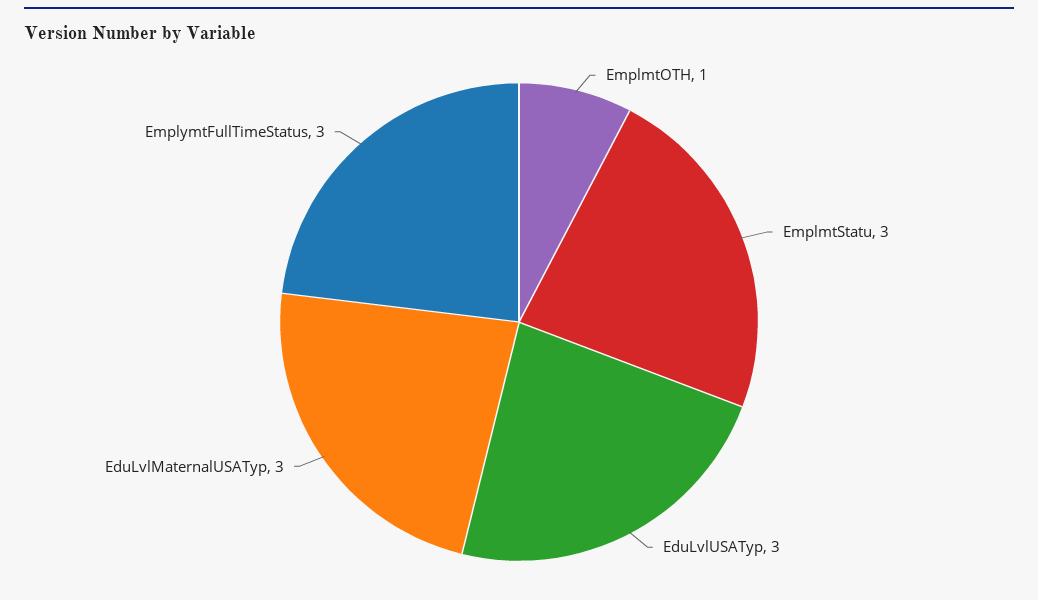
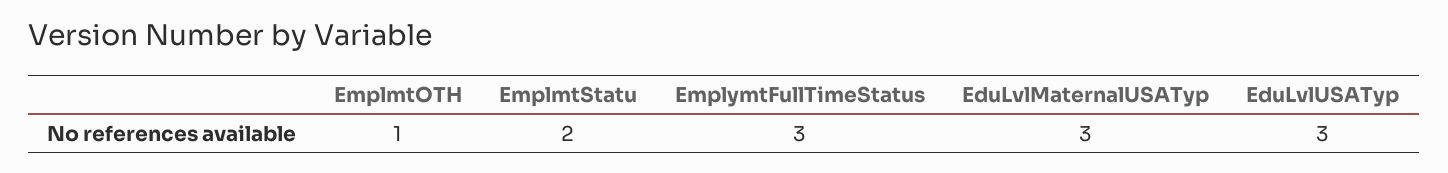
  {
    "EmplmtOTH": 1,
-   "EmplmtStatu": 3,
+   "EmplmtStatu": 2,
    "EduLvlUSATyp": 3,
    "EduLvlMaternalUSATyp": 3,
    "EmplymtFullTimeStatus": 3
  }

